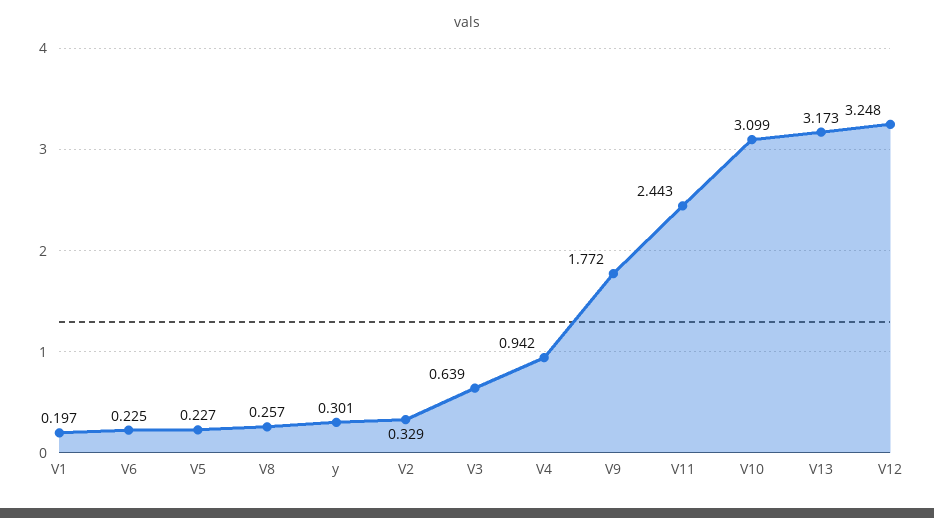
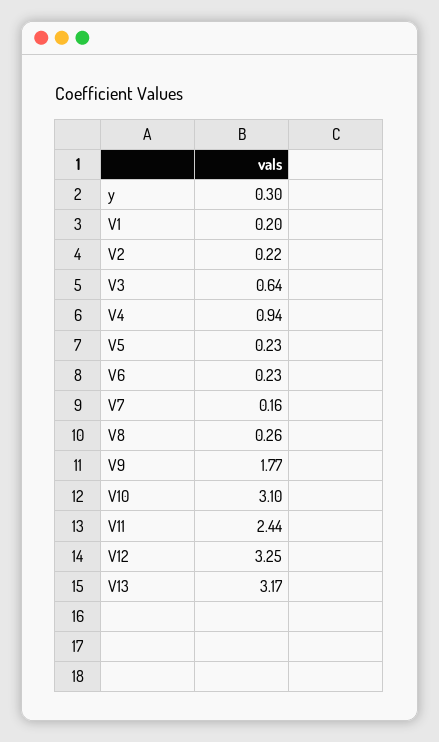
  {
    "V1": 0.197,
    "V6": 0.225,
    "V5": 0.227,
    "V8": 0.257,
    "y": 0.301,
-   "V2": 0.329,
+   "V2": 0.22,
    "V3": 0.639,
    "V4": 0.942,
    "V9": 1.772,
    "V11": 2.443,
    "V10": 3.099,
    "V13": 3.173,
-   "V12": 3.248
+   "V12": 3.248,
+   "V7": 0.16
  }

